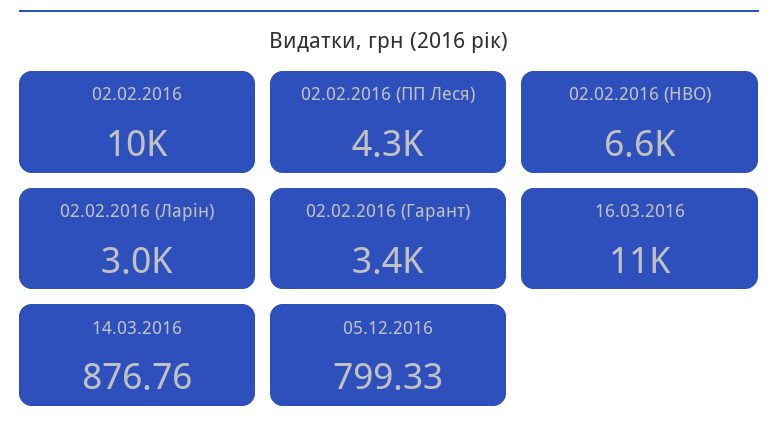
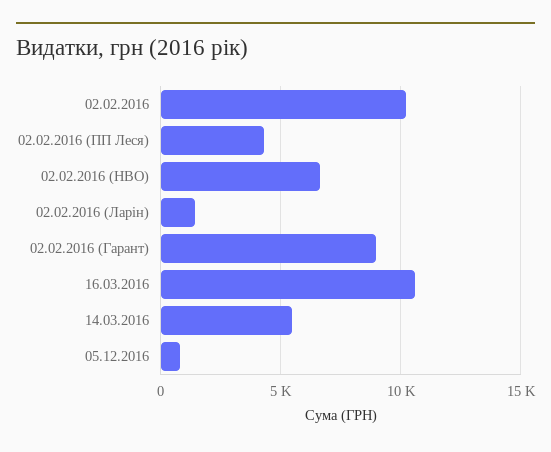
  {
    "02.02.2016": 10000,
    "02.02.2016 (ПП Леся)": 4300,
    "02.02.2016 (НВО)": 6600,
-   "02.02.2016 (Ларін)": 3000,
+   "02.02.2016 (Ларін)": 1500,
-   "02.02.2016 (Гарант)": 3400,
+   "02.02.2016 (Гарант)": 9000,
    "16.03.2016": 11000,
-   "14.03.2016": 876.76,
+   "14.03.2016": 5500,
    "05.12.2016": 799.33
  }

